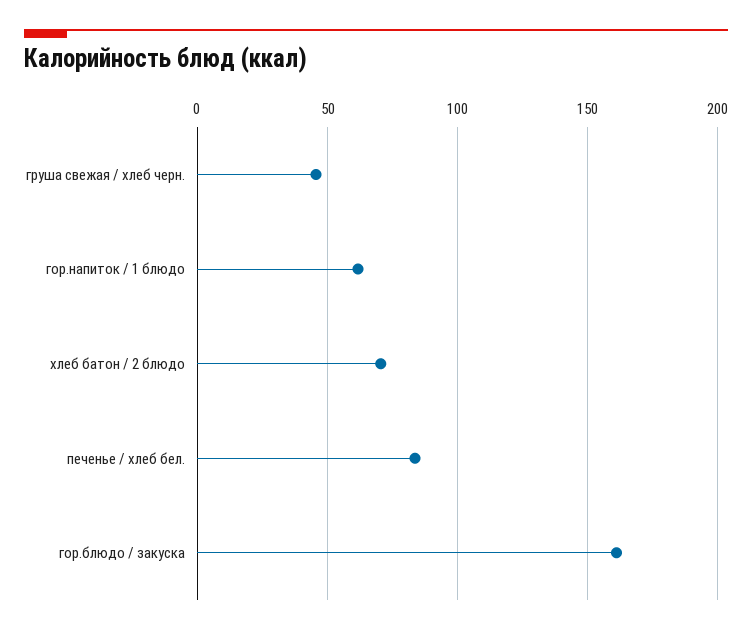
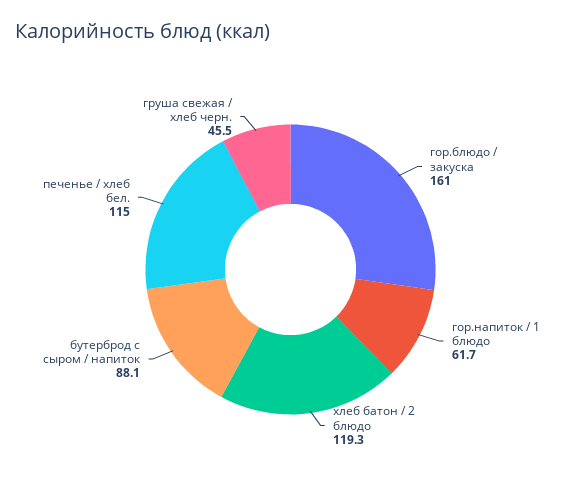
  {
    "груша свежая / хлеб черн.": 45.5,
    "гор.напиток / 1 блюдо": 61.7,
-   "хлеб батон / 2 блюдо": 70,
+   "хлеб батон / 2 блюдо": 119.3,
-   "печенье / хлеб бел.": 85,
+   "печенье / хлеб бел.": 115,
-   "гор.блюдо / закуска": 161
+   "гор.блюдо / закуска": 161,
+   "бутерброд с сыром / напиток": 88.1
  }

